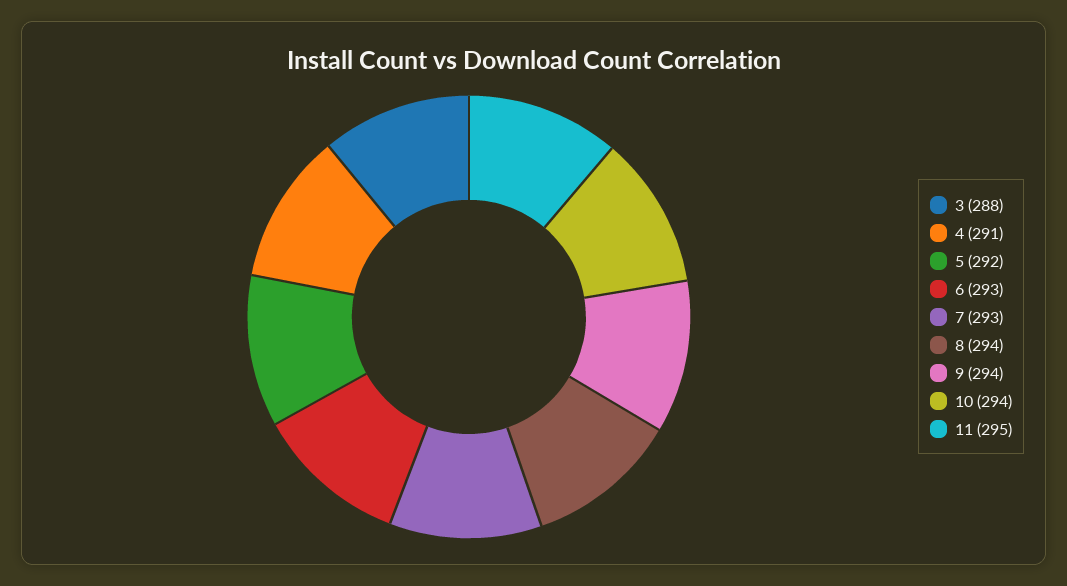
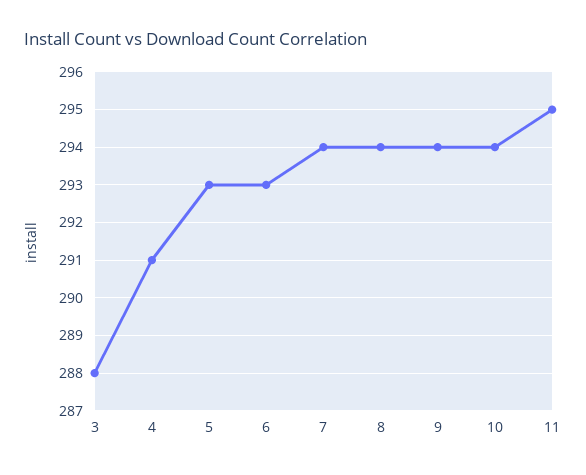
  {
    "3": 288,
    "4": 291,
-   "5": 292,
+   "5": 293,
    "6": 293,
-   "7": 293,
+   "7": 294,
    "8": 294,
    "9": 294,
    "10": 294,
    "11": 295
  }

